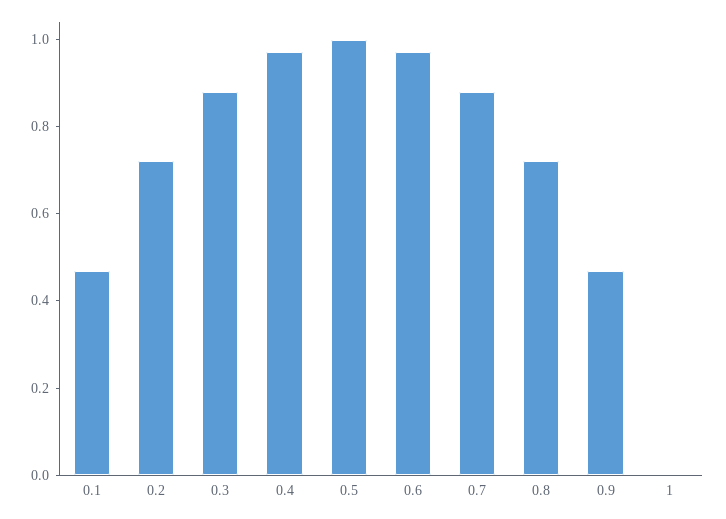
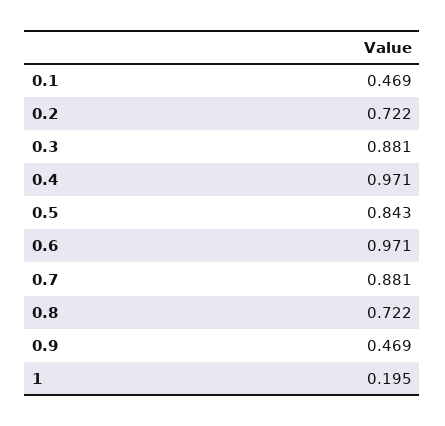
  {
    "0.1": 0.469,
    "0.2": 0.722,
    "0.3": 0.881,
    "0.4": 0.971,
-   "0.5": 1,
+   "0.5": 0.843,
    "0.6": 0.971,
    "0.7": 0.881,
    "0.8": 0.722,
    "0.9": 0.469,
-   "1": 0
+   "1": 0.195
  }

